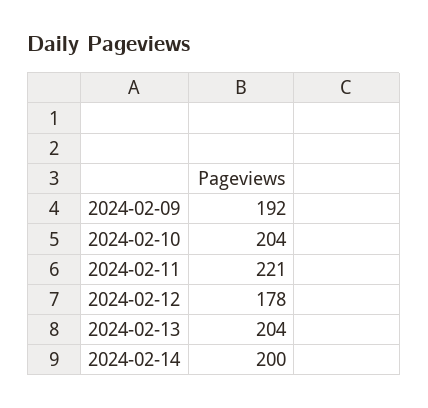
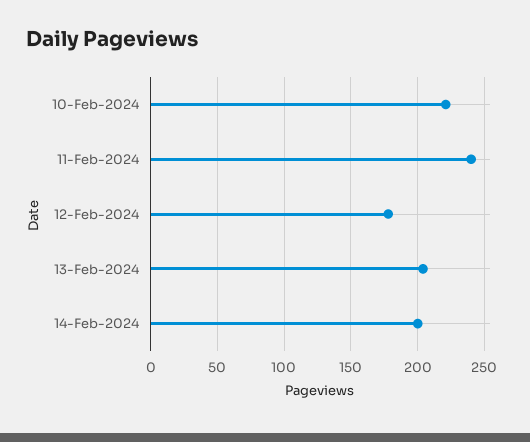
  {
-   "2024-02-09": 192,
-   "2024-02-10": 204,
+   "2024-02-10": 220,
-   "2024-02-11": 221,
+   "2024-02-11": 240,
    "2024-02-12": 178,
    "2024-02-13": 204,
    "2024-02-14": 200
  }

